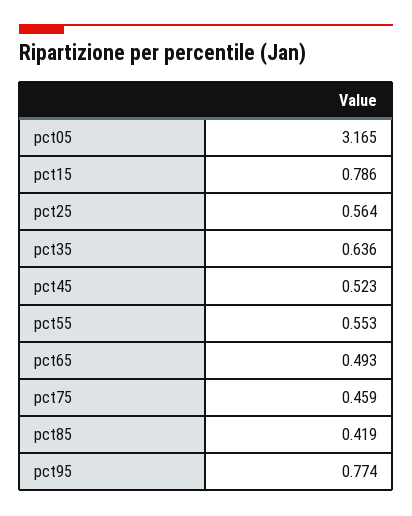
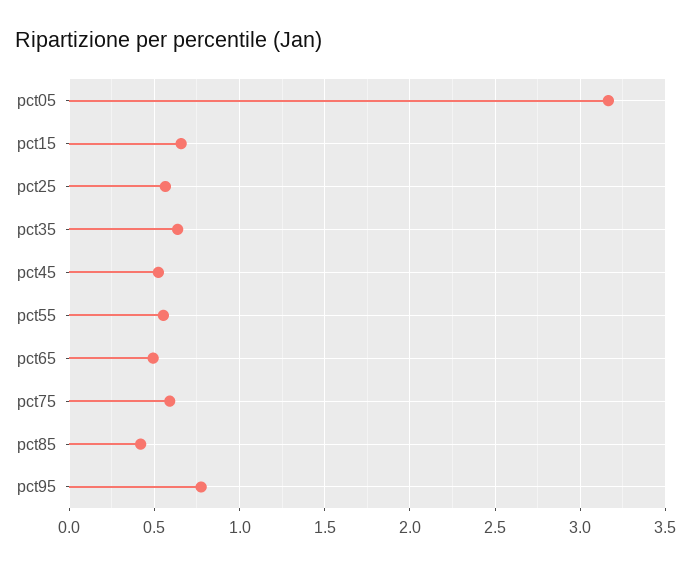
  {
    "pct05": 3.165,
-   "pct15": 0.786,
+   "pct15": 0.65,
    "pct25": 0.564,
    "pct35": 0.636,
    "pct45": 0.523,
    "pct55": 0.553,
    "pct65": 0.493,
-   "pct75": 0.459,
+   "pct75": 0.6,
    "pct85": 0.419,
    "pct95": 0.774
  }

